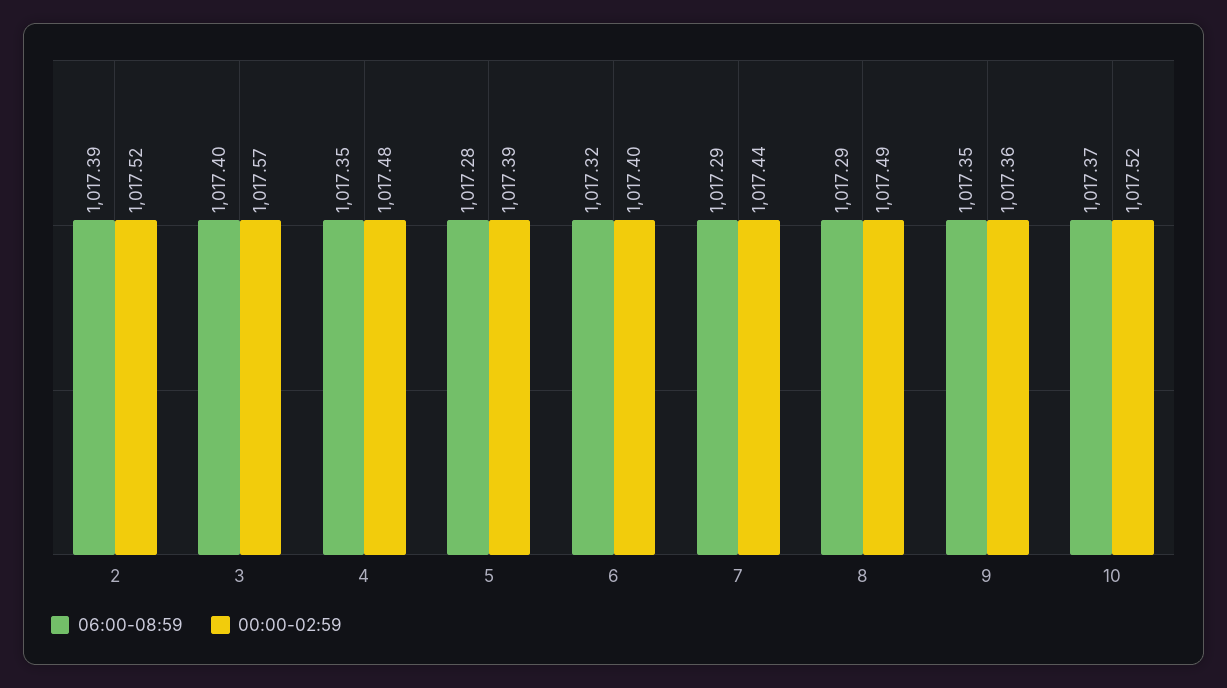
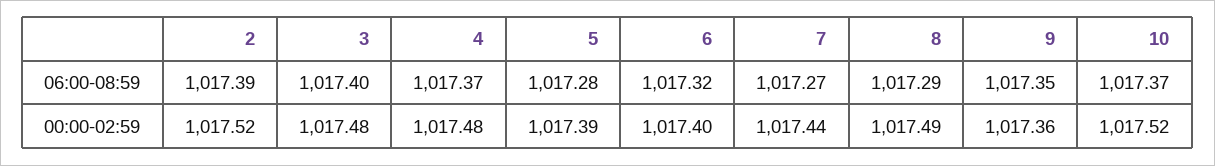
  {
    "06:00-08:59": {
      "2": 1017.39,
      "3": 1017.4,
-     "4": 1017.35,
+     "4": 1017.37,
      "5": 1017.28,
      "6": 1017.32,
-     "7": 1017.29,
+     "7": 1017.27,
      "8": 1017.29,
      "9": 1017.35,
      "10": 1017.37
    },
    "00:00-02:59": {
      "2": 1017.52,
-     "3": 1017.57,
+     "3": 1017.48,
      "4": 1017.48,
      "5": 1017.39,
      "6": 1017.4,
      "7": 1017.44,
      "8": 1017.49,
      "9": 1017.36,
      "10": 1017.52
    }
  }

